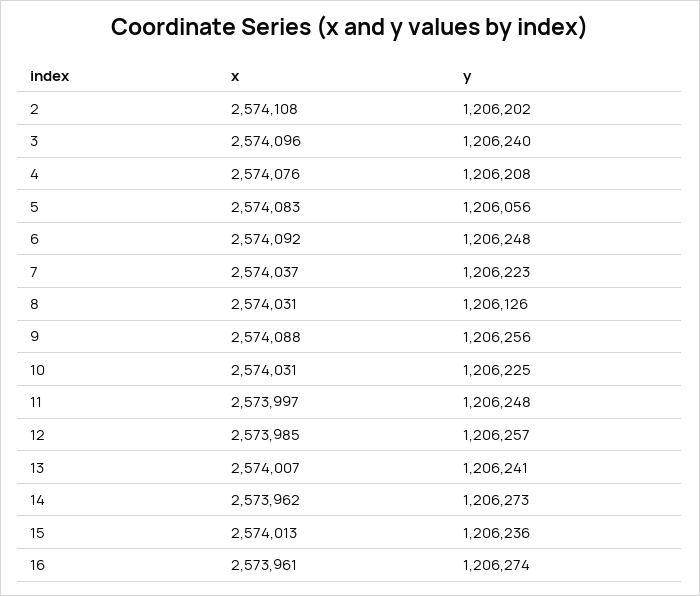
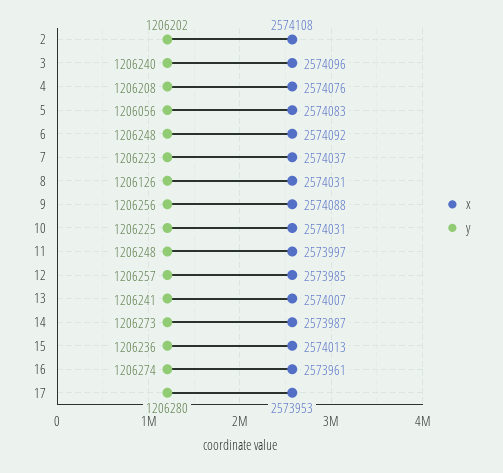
  {
    "x": {
      "2": 2574108,
      "3": 2574096,
      "4": 2574076,
      "5": 2574083,
      "6": 2574092,
      "7": 2574037,
      "8": 2574031,
      "9": 2574088,
      "10": 2574031,
      "11": 2573997,
      "12": 2573985,
      "13": 2574007,
-     "14": 2573962,
+     "14": 2573987,
      "15": 2574013,
-     "16": 2573961
+     "16": 2573961,
+     "17": 2573953
    },
    "y": {
      "2": 1206202,
      "3": 1206240,
      "4": 1206208,
      "5": 1206056,
      "6": 1206248,
      "7": 1206223,
      "8": 1206126,
      "9": 1206256,
      "10": 1206225,
      "11": 1206248,
      "12": 1206257,
      "13": 1206241,
      "14": 1206273,
      "15": 1206236,
-     "16": 1206274
+     "16": 1206274,
+     "17": 1206280
    }
  }

